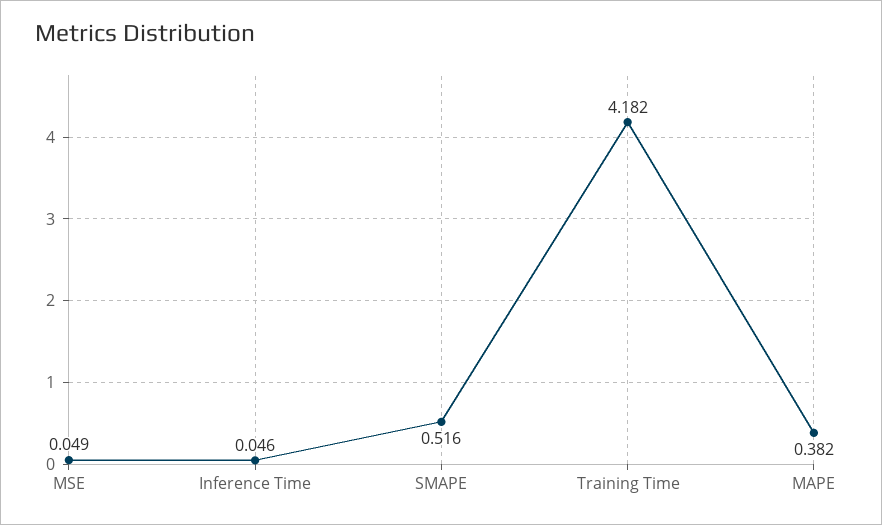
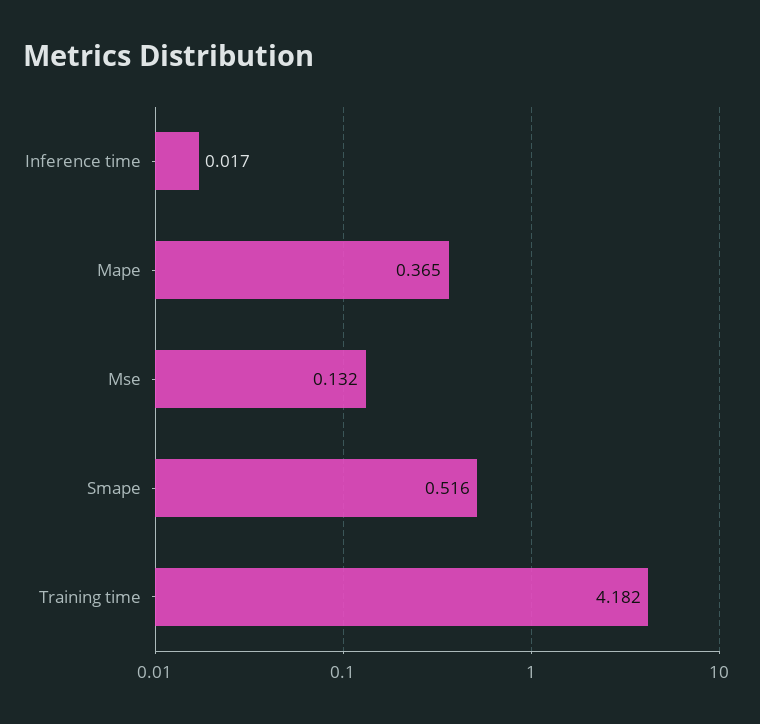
  {
-   "MSE": 0.049,
+   "MSE": 0.132,
-   "Inference Time": 0.046,
+   "Inference Time": 0.017,
    "SMAPE": 0.516,
    "Training Time": 4.182,
-   "MAPE": 0.382
+   "MAPE": 0.365
  }

